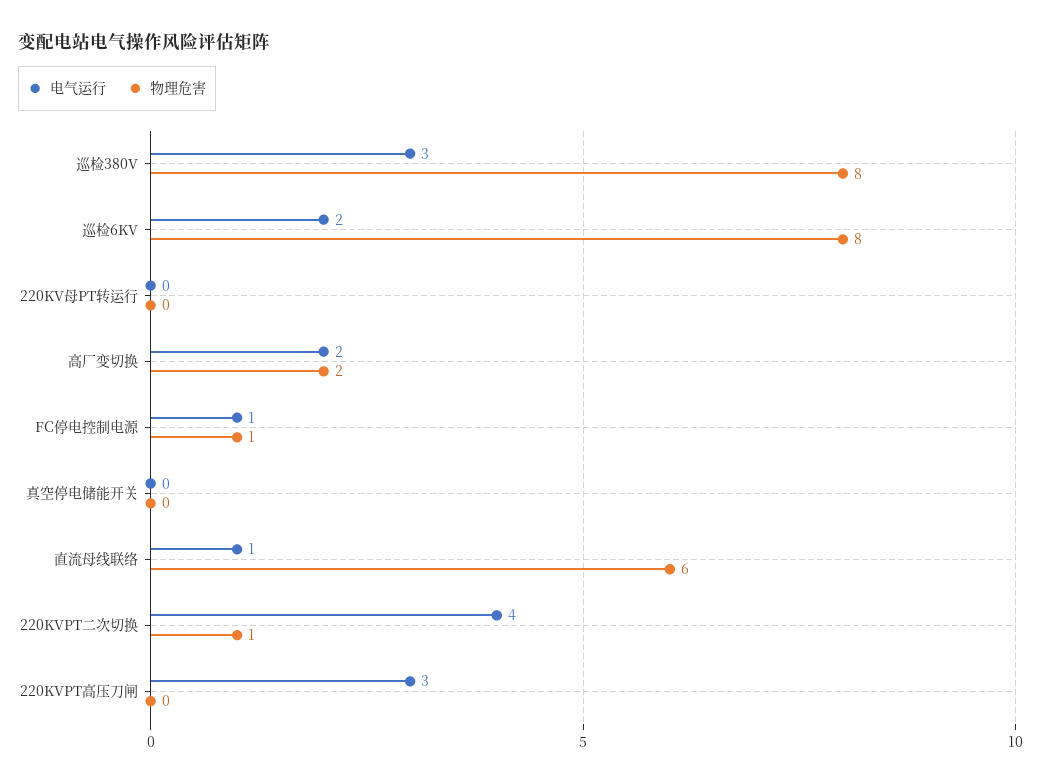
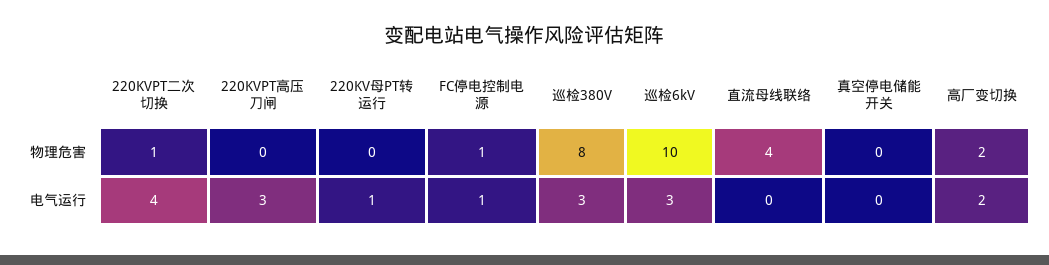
  {
    "电气运行": {
      "巡检380V": 3,
-     "巡检6KV": 2,
+     "巡检6KV": 3,
-     "220KV母PT转运行": 0,
+     "220KV母PT转运行": 1,
      "高厂变切换": 2,
      "FC停电控制电源": 1,
      "真空停电储能开关": 0,
-     "直流母线联络": 1,
+     "直流母线联络": 0,
      "220KVPT二次切换": 4,
      "220KVPT高压刀闸": 3
    },
    "物理危害": {
      "巡检380V": 8,
-     "巡检6KV": 8,
+     "巡检6KV": 10,
      "220KV母PT转运行": 0,
      "高厂变切换": 2,
      "FC停电控制电源": 1,
      "真空停电储能开关": 0,
-     "直流母线联络": 6,
+     "直流母线联络": 4,
      "220KVPT二次切换": 1,
      "220KVPT高压刀闸": 0
    }
  }

